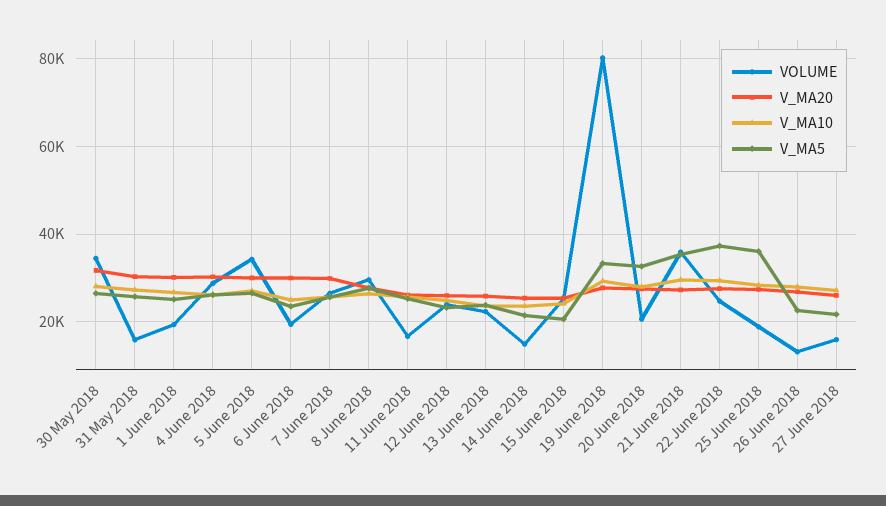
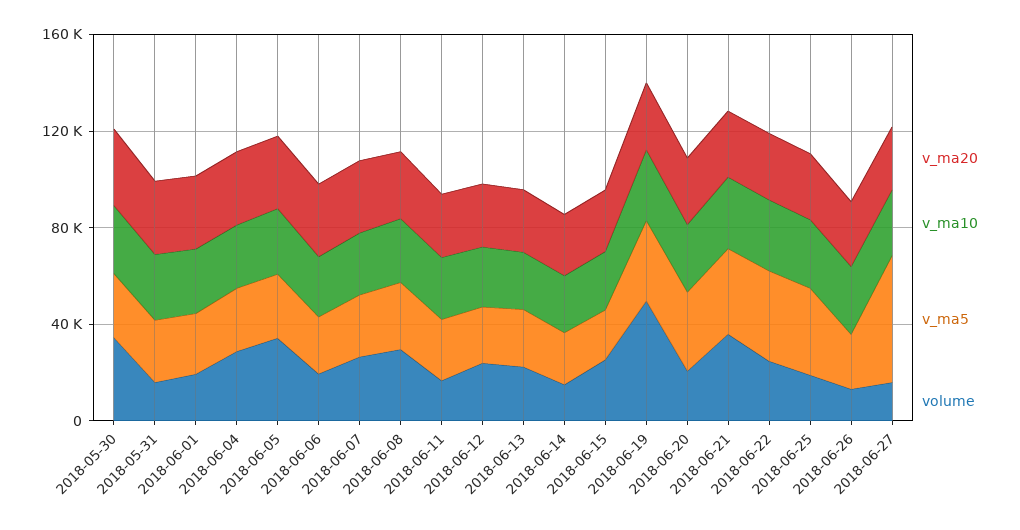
  {
    "VOLUME": {
      "30 May 2018": 34000,
      "31 May 2018": 16000,
      "1 June 2018": 20000,
      "4 June 2018": 28000,
      "5 June 2018": 34000,
      "6 June 2018": 20000,
      "7 June 2018": 26000,
      "8 June 2018": 30000,
      "11 June 2018": 16000,
      "12 June 2018": 24000,
      "13 June 2018": 22000,
      "14 June 2018": 14000,
      "15 June 2018": 26000,
-     "19 June 2018": 80000,
+     "19 June 2018": 50000,
      "20 June 2018": 20000,
      "21 June 2018": 36000,
      "22 June 2018": 24000,
      "25 June 2018": 18000,
      "26 June 2018": 14000,
      "27 June 2018": 16000
    },
    "V_MA20": {
      "30 May 2018": 32000,
      "31 May 2018": 30000,
      "1 June 2018": 30000,
      "4 June 2018": 30000,
      "5 June 2018": 30000,
      "6 June 2018": 30000,
      "7 June 2018": 30000,
      "8 June 2018": 28000,
      "11 June 2018": 26000,
      "12 June 2018": 26000,
      "13 June 2018": 26000,
      "14 June 2018": 26000,
      "15 June 2018": 26000,
      "19 June 2018": 28000,
      "20 June 2018": 28000,
      "21 June 2018": 28000,
      "22 June 2018": 28000,
      "25 June 2018": 28000,
      "26 June 2018": 26000,
      "27 June 2018": 26000
    },
    "V_MA10": {
      "30 May 2018": 28000,
      "31 May 2018": 28000,
      "1 June 2018": 26000,
      "4 June 2018": 26000,
      "5 June 2018": 28000,
      "6 June 2018": 26000,
      "7 June 2018": 26000,
      "8 June 2018": 26000,
      "11 June 2018": 26000,
      "12 June 2018": 24000,
      "13 June 2018": 24000,
      "14 June 2018": 24000,
      "15 June 2018": 24000,
      "19 June 2018": 30000,
      "20 June 2018": 28000,
      "21 June 2018": 30000,
      "22 June 2018": 30000,
      "25 June 2018": 28000,
      "26 June 2018": 28000,
      "27 June 2018": 28000
    },
    "V_MA5": {
      "30 May 2018": 26000,
      "31 May 2018": 26000,
      "1 June 2018": 26000,
      "4 June 2018": 26000,
      "5 June 2018": 26000,
      "6 June 2018": 24000,
      "7 June 2018": 26000,
      "8 June 2018": 28000,
      "11 June 2018": 26000,
      "12 June 2018": 24000,
      "13 June 2018": 24000,
      "14 June 2018": 22000,
      "15 June 2018": 20000,
      "19 June 2018": 34000,
      "20 June 2018": 32000,
      "21 June 2018": 36000,
      "22 June 2018": 38000,
      "25 June 2018": 36000,
      "26 June 2018": 22000,
-     "27 June 2018": 22000
+     "27 June 2018": 50000
    }
  }

